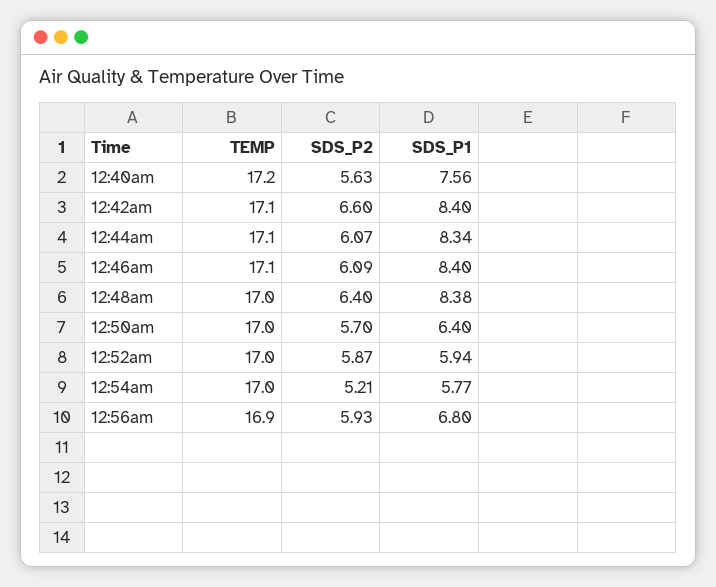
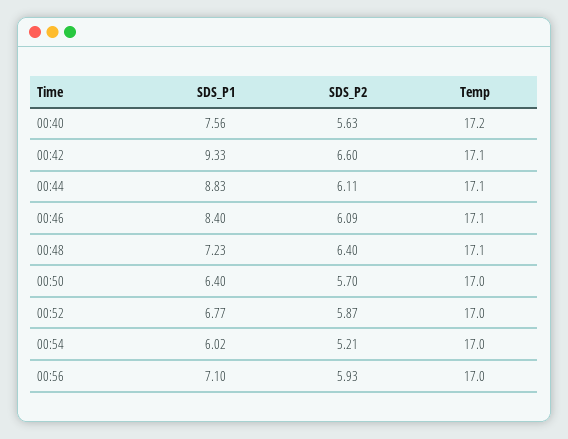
  {
    "TEMP": {
      "12:40am": 17.2,
      "12:42am": 17.1,
      "12:44am": 17.1,
      "12:46am": 17.1,
-     "12:48am": 17,
+     "12:48am": 17.1,
      "12:50am": 17,
      "12:52am": 17,
      "12:54am": 17,
-     "12:56am": 16.9
+     "12:56am": 17
    },
    "SDS_P2": {
      "12:40am": 5.63,
      "12:42am": 6.6,
-     "12:44am": 6.07,
+     "12:44am": 6.11,
      "12:46am": 6.09,
      "12:48am": 6.4,
      "12:50am": 5.7,
      "12:52am": 5.87,
      "12:54am": 5.21,
      "12:56am": 5.93
    },
    "SDS_P1": {
      "12:40am": 7.56,
-     "12:42am": 8.4,
+     "12:42am": 9.33,
-     "12:44am": 8.34,
+     "12:44am": 8.83,
      "12:46am": 8.4,
-     "12:48am": 8.38,
+     "12:48am": 7.23,
      "12:50am": 6.4,
-     "12:52am": 5.94,
+     "12:52am": 6.77,
-     "12:54am": 5.77,
+     "12:54am": 6.02,
-     "12:56am": 6.8
+     "12:56am": 7.1
    }
  }

